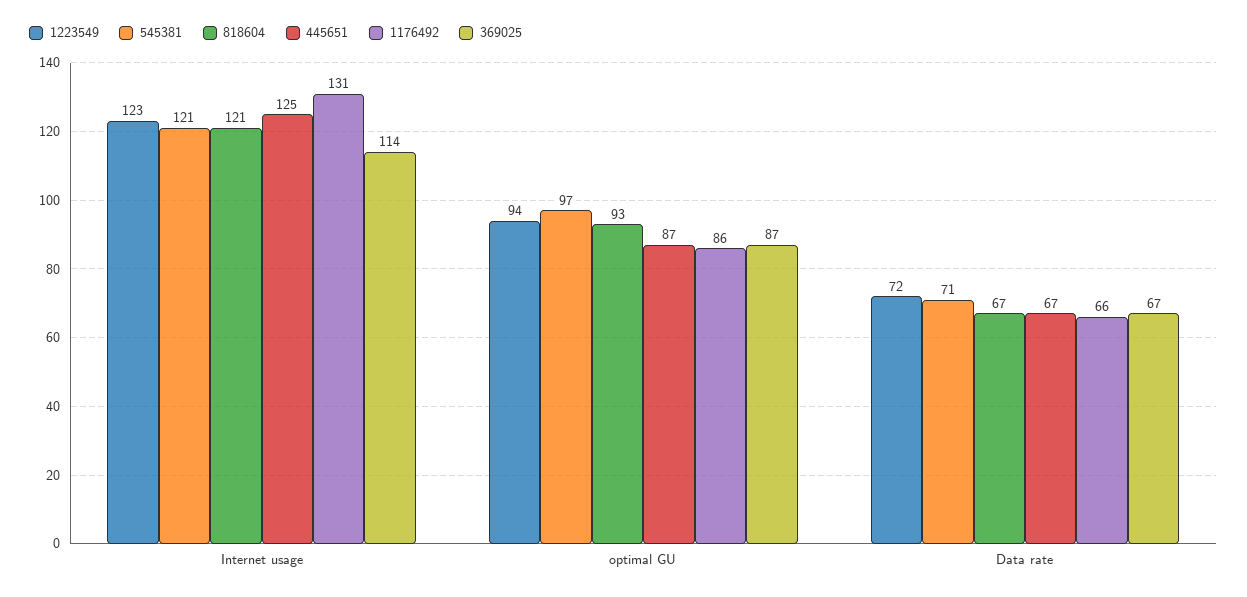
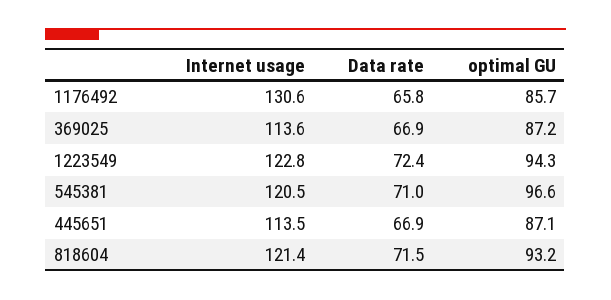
  {
    "1223549": {
      "Internet usage": 122.8,
      "optimal GU": 94.3,
      "Data rate": 72.4
    },
    "545381": {
      "Internet usage": 120.5,
      "optimal GU": 96.6,
      "Data rate": 71
    },
    "818604": {
      "Internet usage": 121.4,
      "optimal GU": 93.2,
-     "Data rate": 67
+     "Data rate": 71.5
    },
    "445651": {
-     "Internet usage": 125,
+     "Internet usage": 113.5,
      "optimal GU": 87.1,
      "Data rate": 66.9
    },
    "1176492": {
      "Internet usage": 130.6,
      "optimal GU": 85.7,
      "Data rate": 65.8
    },
    "369025": {
      "Internet usage": 113.6,
      "optimal GU": 87.2,
      "Data rate": 66.9
    }
  }

